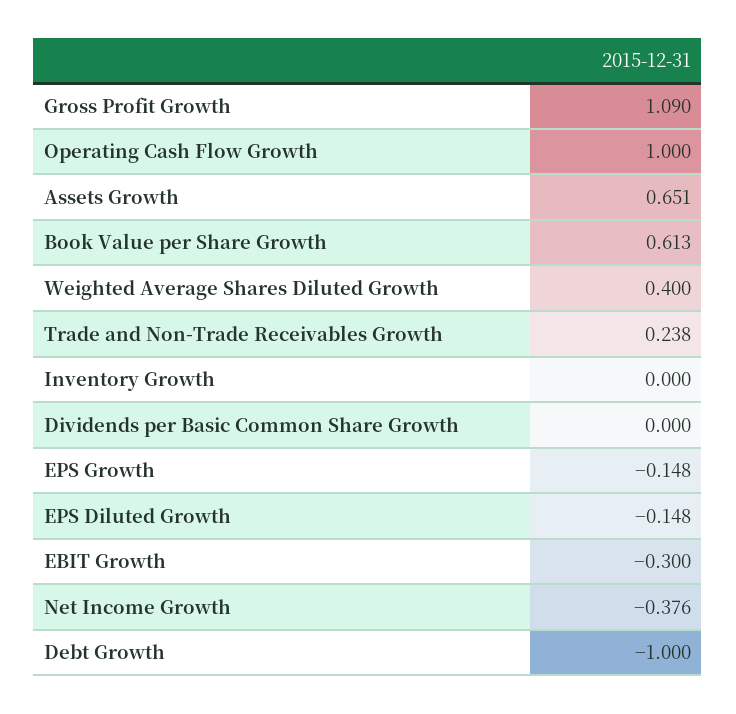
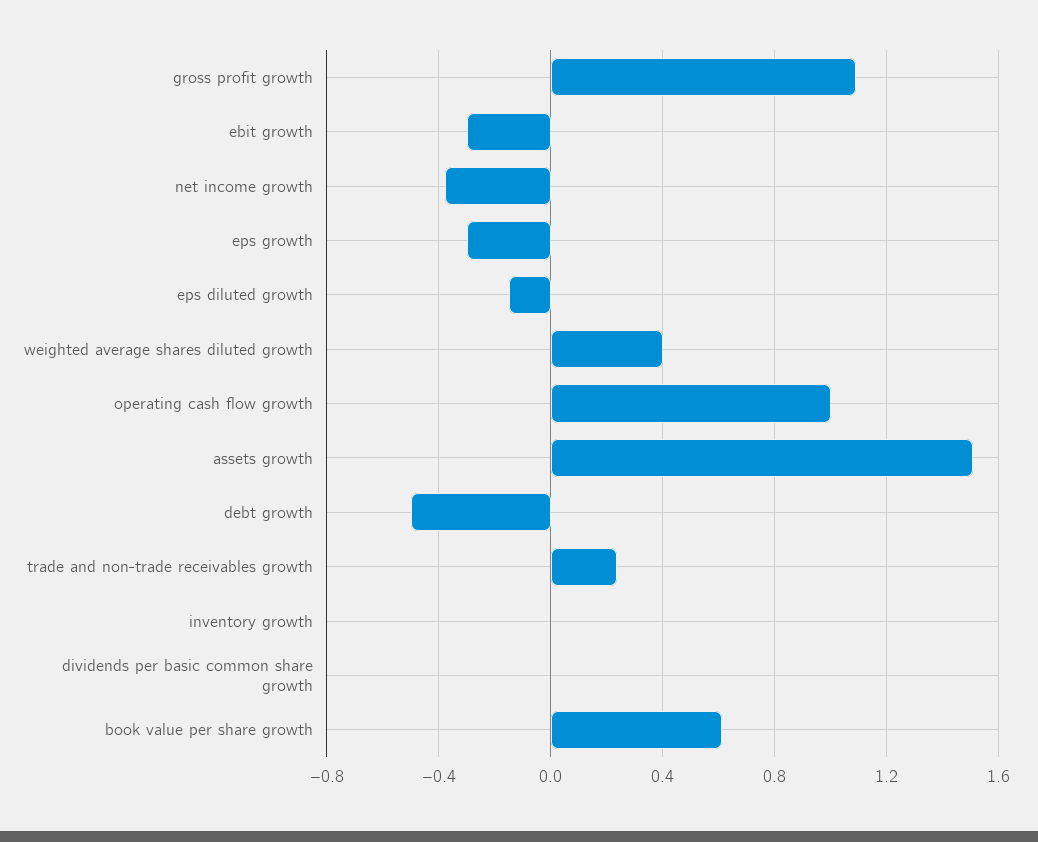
  {
    "Gross Profit Growth": 1.09,
    "Operating Cash Flow Growth": 1,
-   "Assets Growth": 0.651,
+   "Assets Growth": 1.5,
    "Book Value per Share Growth": 0.613,
    "Weighted Average Shares Diluted Growth": 0.4,
    "Trade and Non-Trade Receivables Growth": 0.238,
    "Inventory Growth": 0,
    "Dividends per Basic Common Share Growth": 0,
-   "EPS Growth": -0.148,
+   "EPS Growth": -0.3,
    "EPS Diluted Growth": -0.148,
    "EBIT Growth": -0.3,
    "Net Income Growth": -0.376,
-   "Debt Growth": -1
+   "Debt Growth": -0.5
  }

